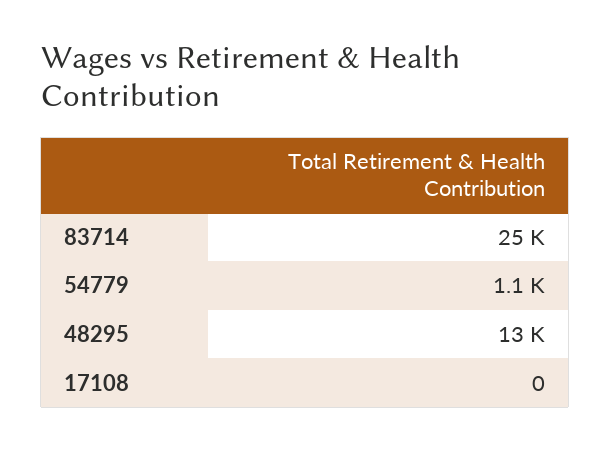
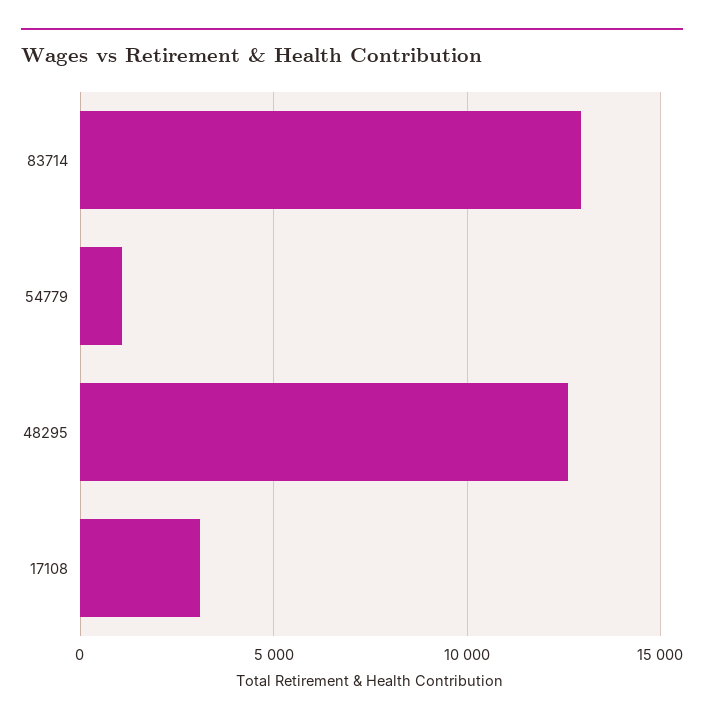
  {
-   "83714": 25000,
+   "83714": 13000,
    "54779": 1100,
    "48295": 13000,
-   "17108": 0
+   "17108": 3000
  }

